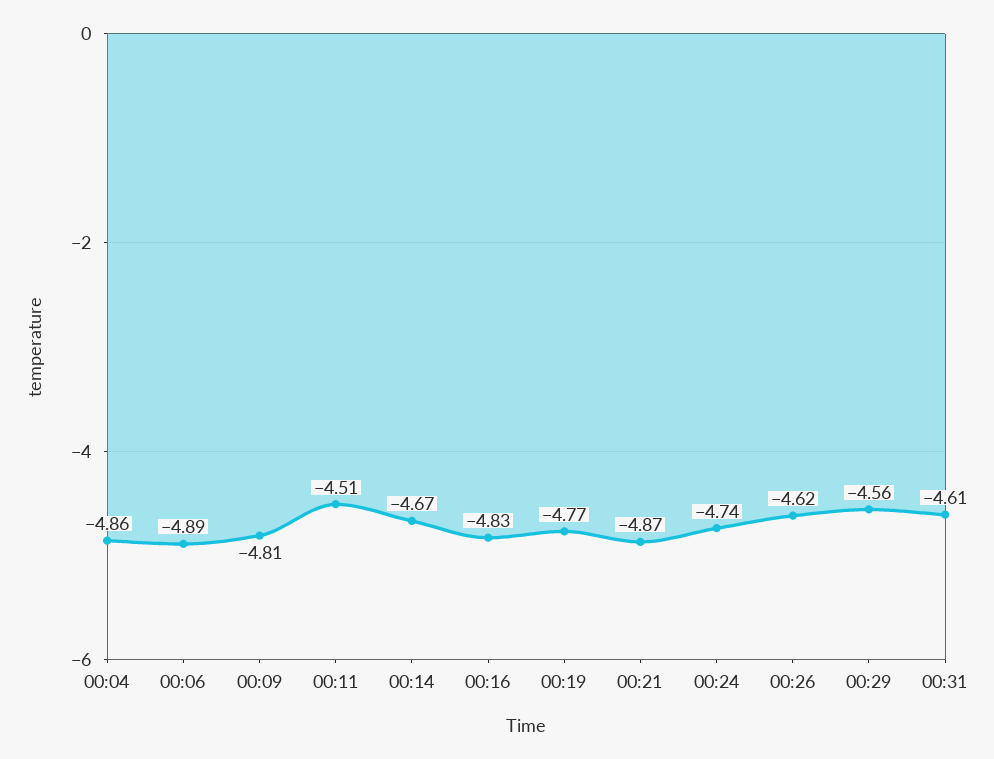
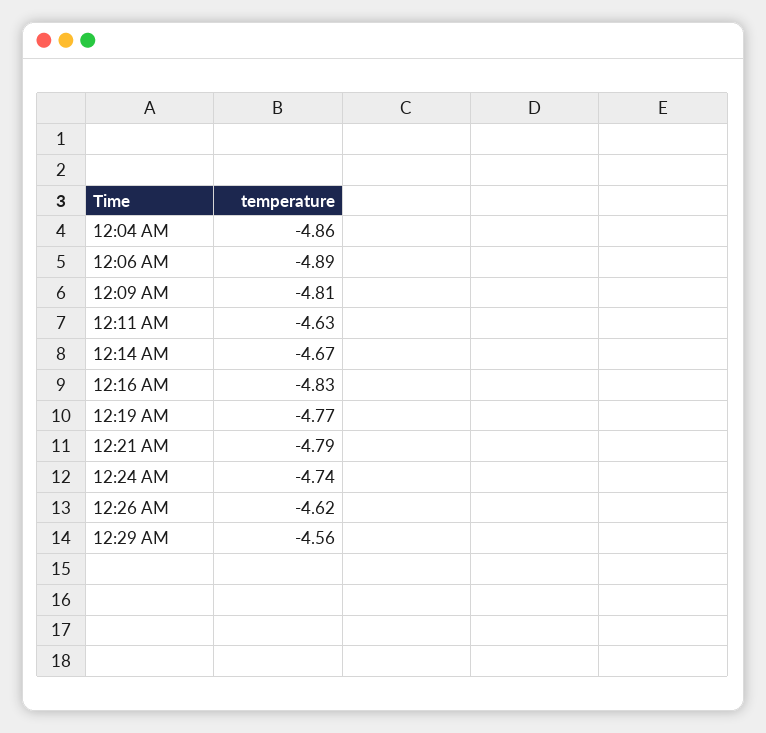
  {
    "00:04": -4.86,
    "00:06": -4.89,
    "00:09": -4.81,
-   "00:11": -4.51,
+   "00:11": -4.63,
    "00:14": -4.67,
    "00:16": -4.83,
    "00:19": -4.77,
-   "00:21": -4.87,
+   "00:21": -4.79,
    "00:24": -4.74,
    "00:26": -4.62,
-   "00:29": -4.56,
+   "00:29": -4.56
-   "00:31": -4.61
  }

